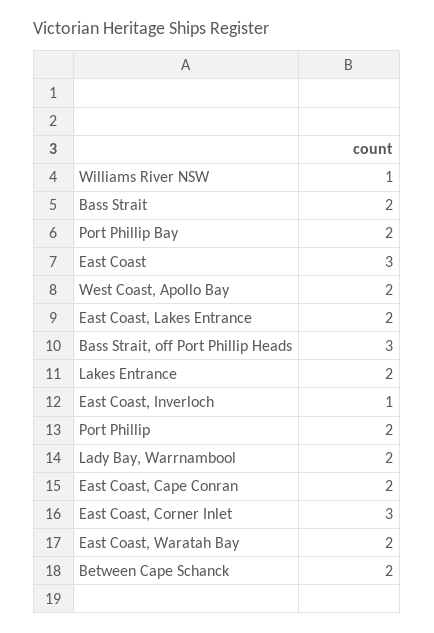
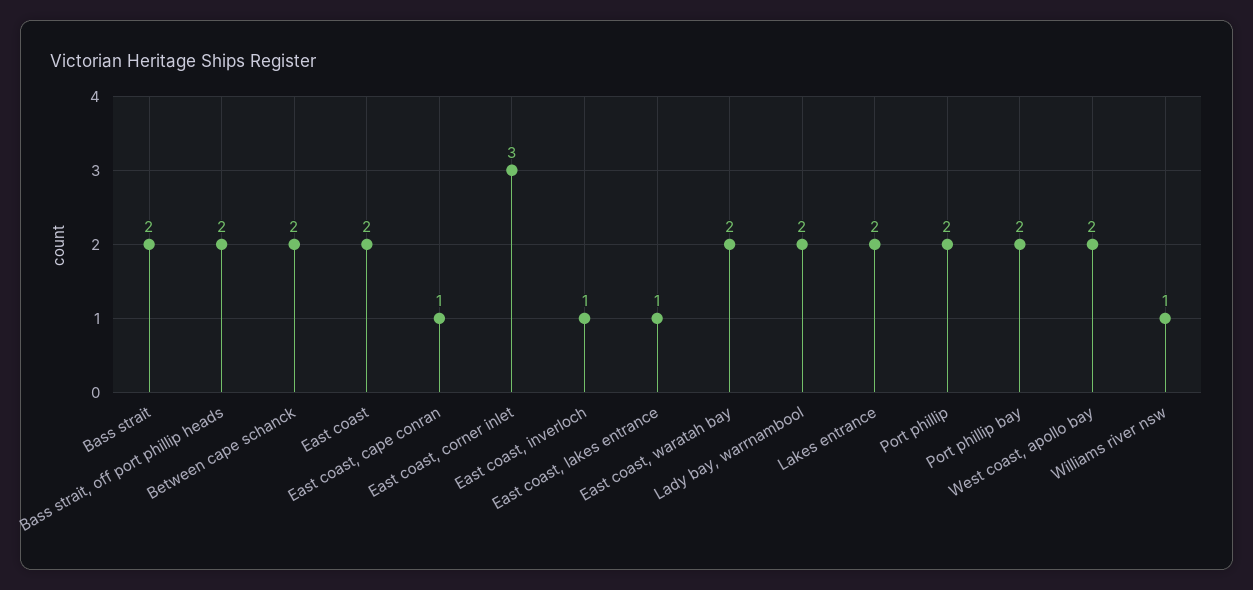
  {
    "Williams River NSW": 1,
    "Bass Strait": 2,
    "Port Phillip Bay": 2,
-   "East Coast": 3,
+   "East Coast": 2,
    "West Coast, Apollo Bay": 2,
-   "East Coast, Lakes Entrance": 2,
+   "East Coast, Lakes Entrance": 1,
-   "Bass Strait, off Port Phillip Heads": 3,
+   "Bass Strait, off Port Phillip Heads": 2,
    "Lakes Entrance": 2,
    "East Coast, Inverloch": 1,
    "Port Phillip": 2,
    "Lady Bay, Warrnambool": 2,
-   "East Coast, Cape Conran": 2,
+   "East Coast, Cape Conran": 1,
    "East Coast, Corner Inlet": 3,
    "East Coast, Waratah Bay": 2,
    "Between Cape Schanck": 2
  }

